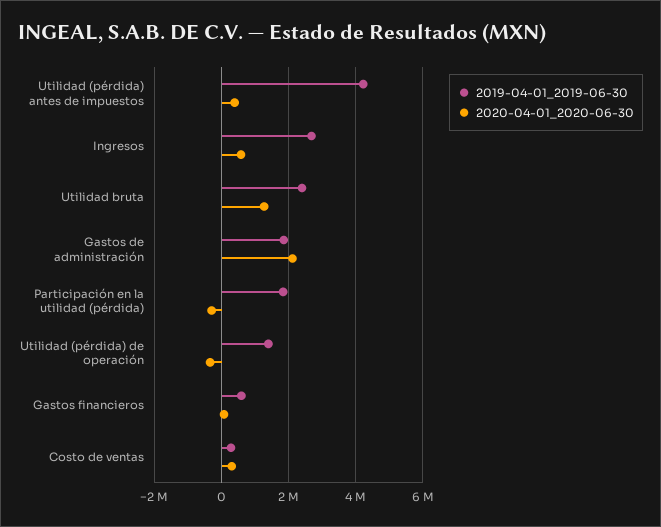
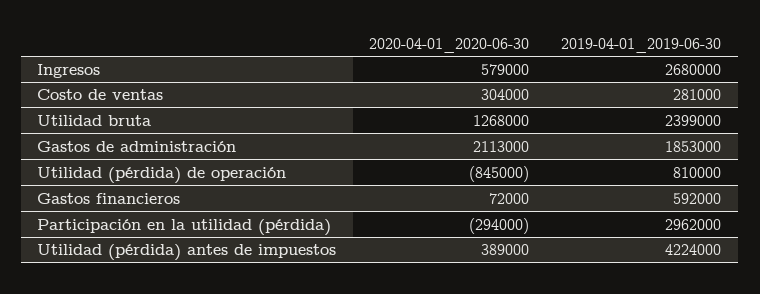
  {
    "2019-04-01_2019-06-30": {
      "Utilidad (pérdida) antes de impuestos": 4224000,
      "Ingresos": 2680000,
      "Utilidad bruta": 2399000,
      "Gastos de administración": 1853000,
-     "Participación en la utilidad (pérdida)": 1800000,
+     "Participación en la utilidad (pérdida)": 2962000,
-     "Utilidad (pérdida) de operación": 1400000,
+     "Utilidad (pérdida) de operación": 810000,
      "Gastos financieros": 592000,
      "Costo de ventas": 281000
    },
    "2020-04-01_2020-06-30": {
      "Utilidad (pérdida) antes de impuestos": 389000,
      "Ingresos": 579000,
      "Utilidad bruta": 1268000,
      "Gastos de administración": 2113000,
      "Participación en la utilidad (pérdida)": -294000,
-     "Utilidad (pérdida) de operación": -400000,
+     "Utilidad (pérdida) de operación": -845000,
      "Gastos financieros": 72000,
      "Costo de ventas": 304000
    }
  }

